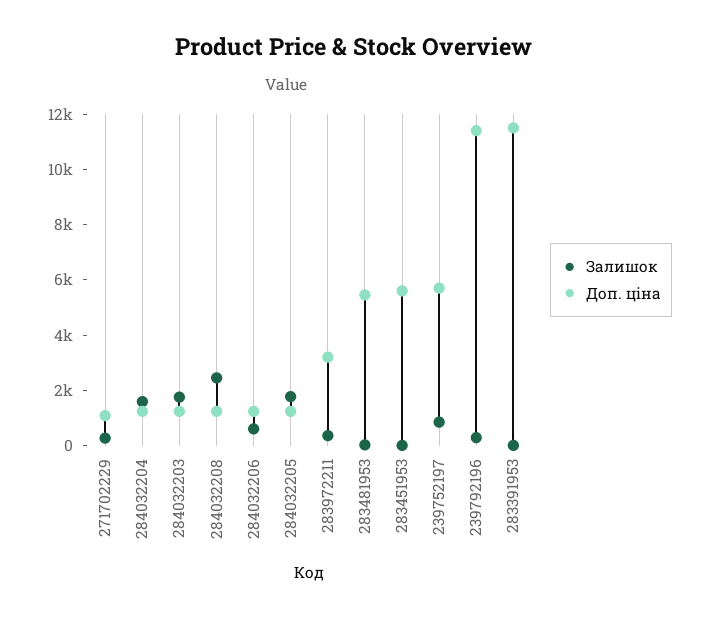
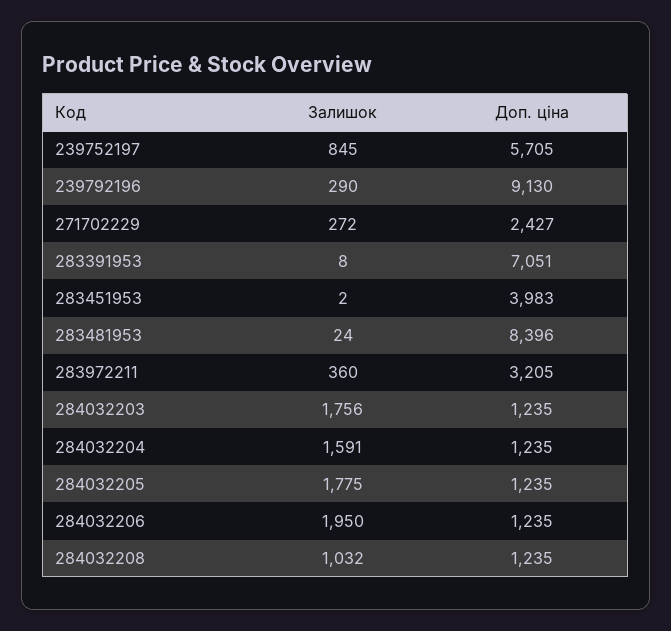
  {
    "Залишок": {
      "271702229": 272,
      "284032204": 1591,
      "284032203": 1756,
-     "284032208": 2500,
+     "284032208": 1032,
-     "284032206": 500,
+     "284032206": 1950,
      "284032205": 1775,
      "283972211": 360,
      "283481953": 24,
      "283451953": 2,
      "239752197": 845,
      "239792196": 290,
      "283391953": 8
    },
    "Доп. ціна": {
-     "271702229": 1000,
+     "271702229": 2427,
      "284032204": 1235,
      "284032203": 1235,
      "284032208": 1235,
      "284032206": 1235,
      "284032205": 1235,
      "283972211": 3205,
-     "283481953": 5500,
+     "283481953": 8396,
-     "283451953": 5500,
+     "283451953": 3983,
      "239752197": 5705,
-     "239792196": 11500,
+     "239792196": 9130,
-     "283391953": 11500
+     "283391953": 7051
    }
  }

